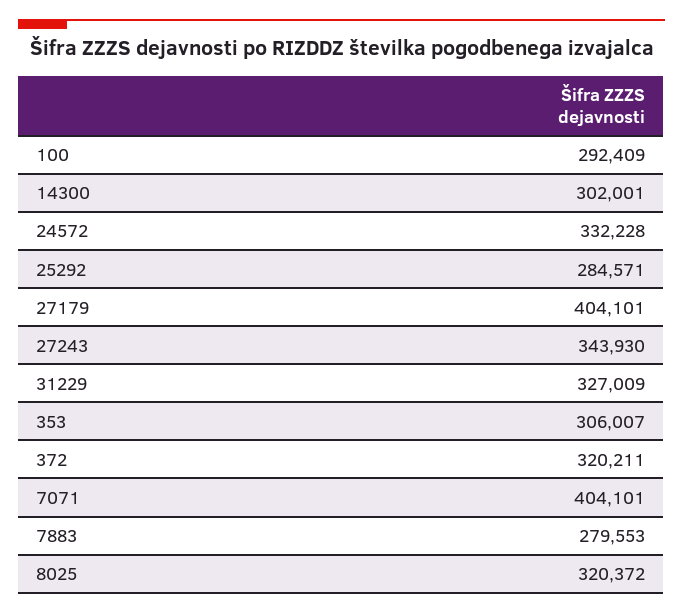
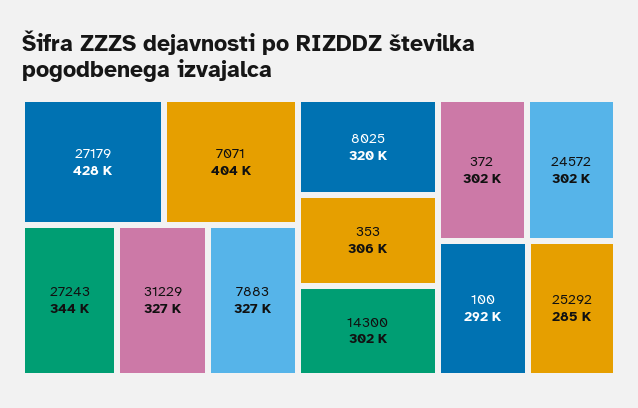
  {
    "100": 292409,
    "14300": 302001,
-   "24572": 332228,
+   "24572": 302000,
    "25292": 284571,
-   "27179": 404101,
+   "27179": 428000,
    "27243": 343930,
    "31229": 327009,
    "353": 306007,
-   "372": 320211,
+   "372": 302000,
    "7071": 404101,
-   "7883": 279553,
+   "7883": 327000,
    "8025": 320372
  }

